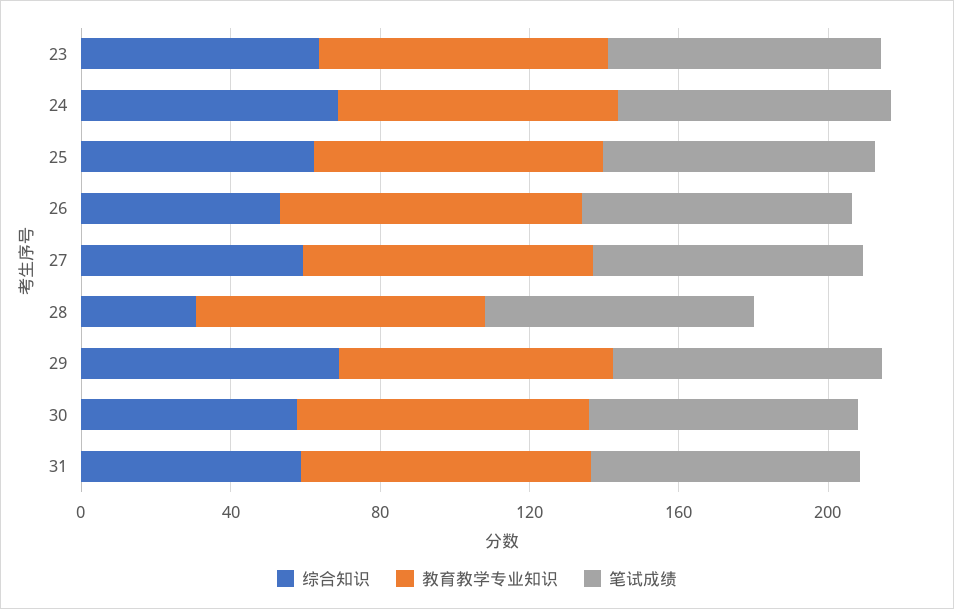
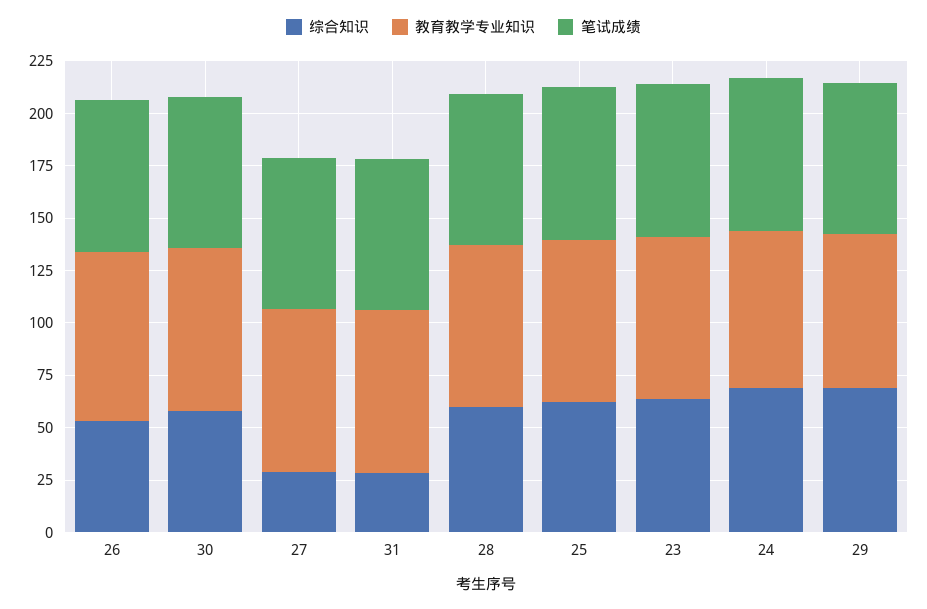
  {
    "综合知识": {
      "23": 65,
      "24": 70,
      "25": 60,
      "26": 55,
-     "27": 60,
+     "27": 30,
-     "28": 30,
+     "28": 60,
      "29": 70,
      "30": 60,
-     "31": 60
+     "31": 30
    },
    "教育教学专业知识": {
      "23": 75,
      "24": 75,
      "25": 75,
      "26": 80,
      "27": 80,
      "28": 75,
      "29": 75,
      "30": 80,
      "31": 80
    },
    "笔试成绩": {
      "23": 75,
      "24": 75,
      "25": 75,
      "26": 70,
      "27": 70,
      "28": 70,
      "29": 70,
      "30": 70,
      "31": 70
    }
  }

